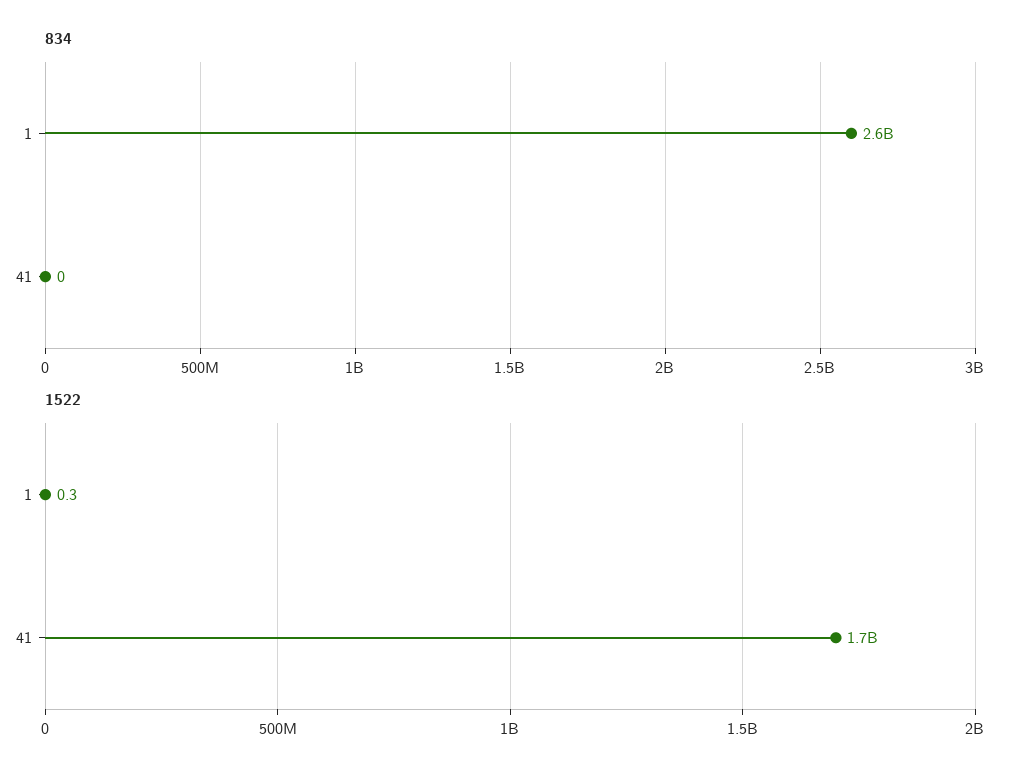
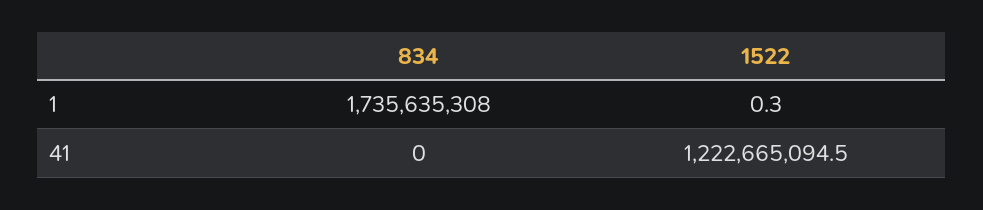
  {
    "834": {
-     "1": 2600000000,
+     "1": 1735635308,
      "41": 0
    },
    "1522": {
      "1": 0.3,
-     "41": 1700000000
+     "41": 1222665094.5
    }
  }

